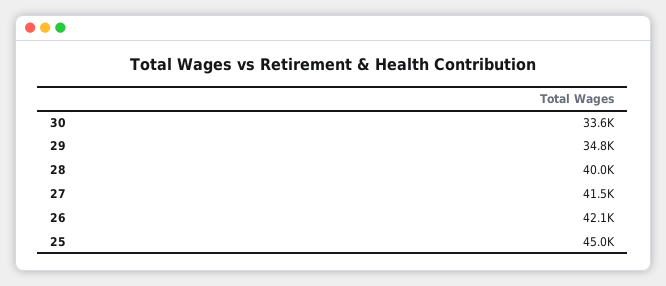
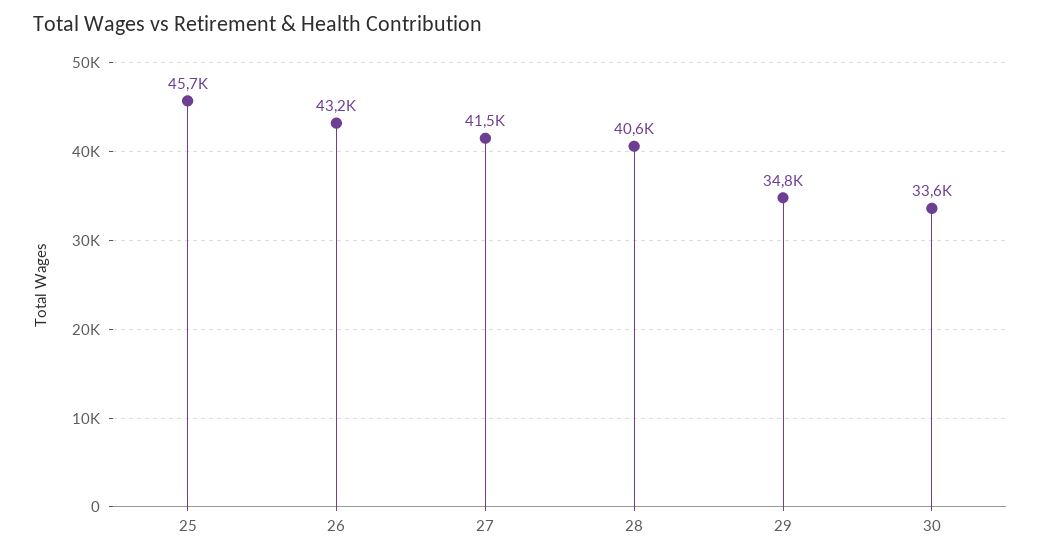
  {
    "30": 33600,
    "29": 34800,
-   "28": 40000,
+   "28": 40600,
    "27": 41500,
-   "26": 42100,
+   "26": 43200,
-   "25": 45000
+   "25": 45700
  }

